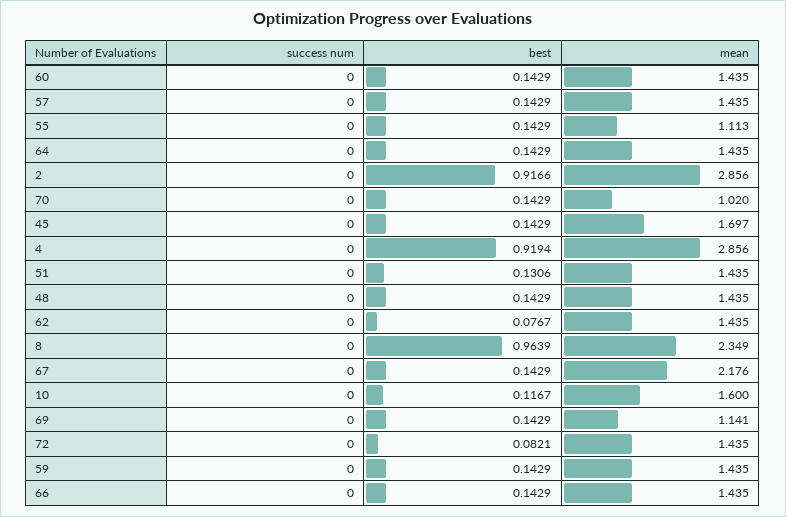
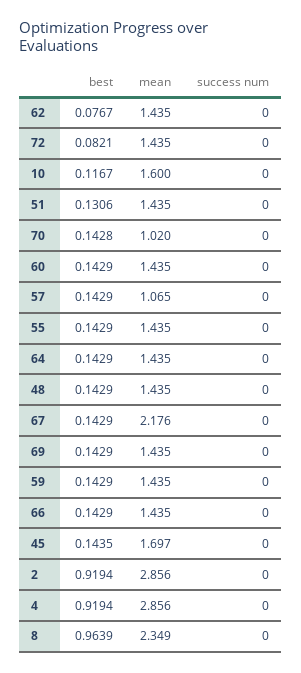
  {
    "success num": {
      "60": 0,
      "57": 0,
      "55": 0,
      "64": 0,
      "2": 0,
      "70": 0,
      "45": 0,
      "4": 0,
      "51": 0,
      "48": 0,
      "62": 0,
      "8": 0,
      "67": 0,
      "10": 0,
      "69": 0,
      "72": 0,
      "59": 0,
      "66": 0
    },
    "best": {
      "60": 0.1429,
      "57": 0.1429,
      "55": 0.1429,
      "64": 0.1429,
-     "2": 0.9166,
+     "2": 0.9194,
-     "70": 0.1429,
+     "70": 0.1428,
-     "45": 0.1429,
+     "45": 0.1435,
      "4": 0.9194,
      "51": 0.1306,
      "48": 0.1429,
      "62": 0.0767,
      "8": 0.9639,
      "67": 0.1429,
      "10": 0.1167,
      "69": 0.1429,
      "72": 0.0821,
      "59": 0.1429,
      "66": 0.1429
    },
    "mean": {
      "60": 1.435,
-     "57": 1.435,
+     "57": 1.065,
-     "55": 1.113,
+     "55": 1.435,
      "64": 1.435,
      "2": 2.856,
      "70": 1.02,
      "45": 1.697,
      "4": 2.856,
      "51": 1.435,
      "48": 1.435,
      "62": 1.435,
      "8": 2.349,
      "67": 2.176,
      "10": 1.6,
-     "69": 1.141,
+     "69": 1.435,
      "72": 1.435,
      "59": 1.435,
      "66": 1.435
    }
  }

